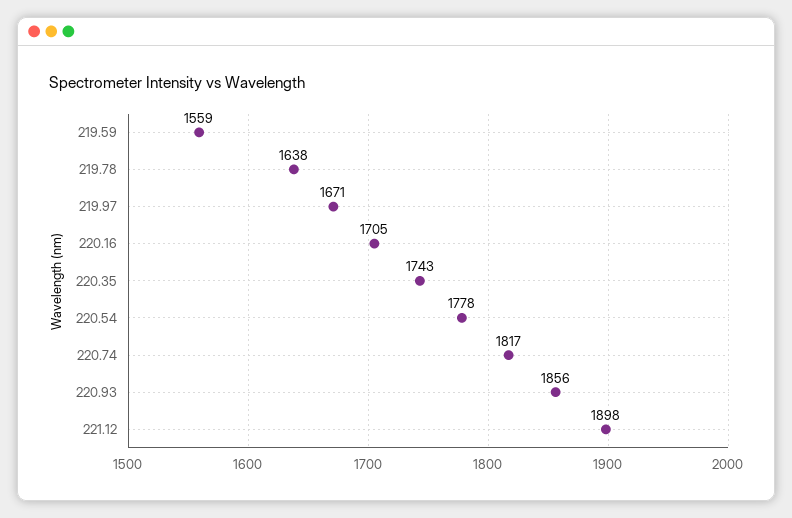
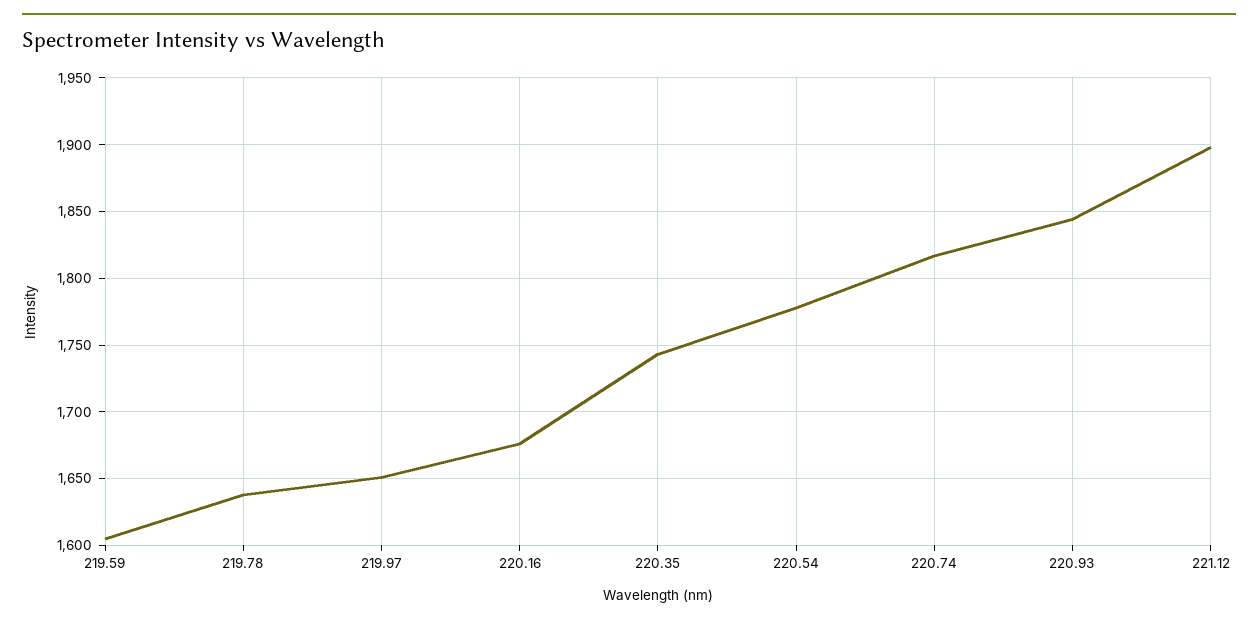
  {
-   "219.59": 1559,
+   "219.59": 1605,
    "219.78": 1638,
-   "219.97": 1671,
+   "219.97": 1650,
-   "220.16": 1705,
+   "220.16": 1675,
    "220.35": 1743,
    "220.54": 1778,
    "220.74": 1817,
-   "220.93": 1856,
+   "220.93": 1845,
    "221.12": 1898
  }

